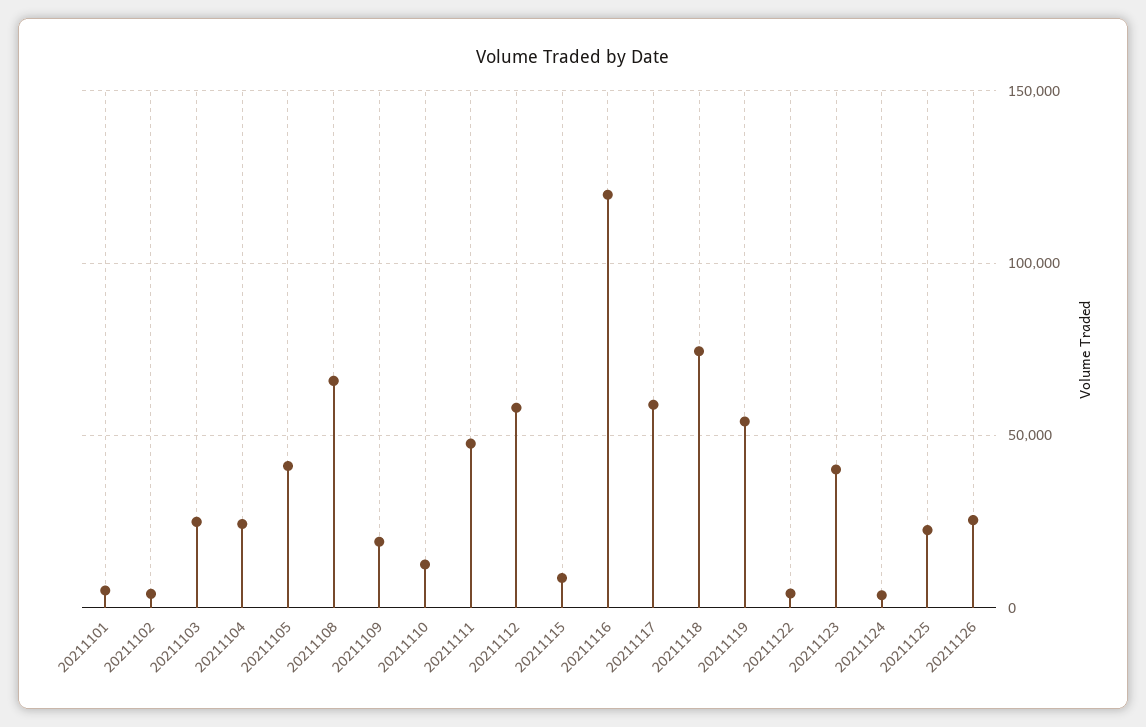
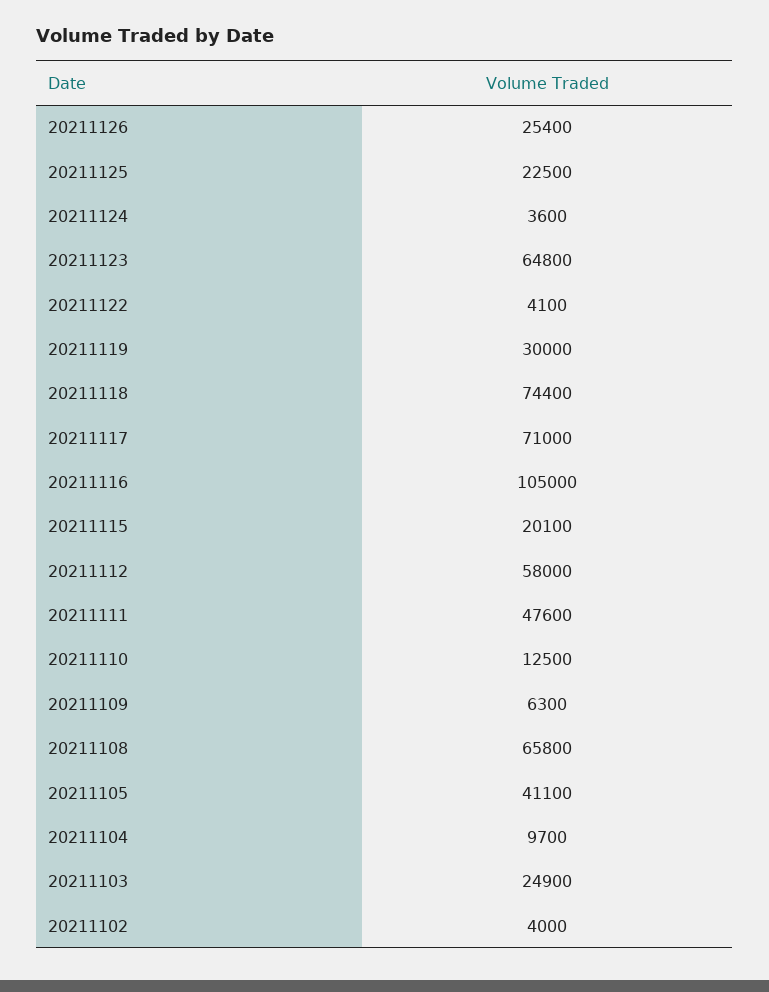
  {
-   "20211101": 5000,
    "20211102": 4000,
    "20211103": 24900,
-   "20211104": 25000,
+   "20211104": 9700,
    "20211105": 41100,
    "20211108": 65800,
-   "20211109": 20000,
+   "20211109": 6300,
    "20211110": 12500,
    "20211111": 47600,
    "20211112": 58000,
-   "20211115": 10000,
+   "20211115": 20100,
-   "20211116": 120000,
+   "20211116": 105000,
-   "20211117": 60000,
+   "20211117": 71000,
    "20211118": 74400,
-   "20211119": 55000,
+   "20211119": 30000,
    "20211122": 4100,
-   "20211123": 40000,
+   "20211123": 64800,
    "20211124": 3600,
    "20211125": 22500,
    "20211126": 25400
  }

